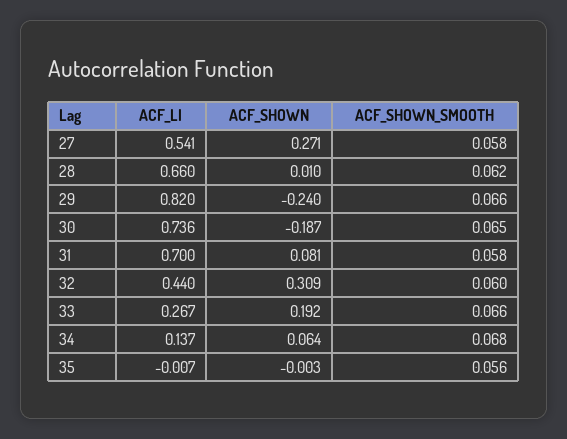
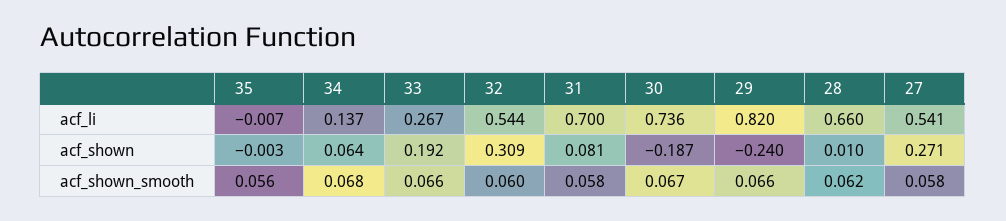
  {
    "ACF_LI": {
      "27": 0.541,
      "28": 0.66,
      "29": 0.82,
      "30": 0.736,
      "31": 0.7,
-     "32": 0.44,
+     "32": 0.544,
      "33": 0.267,
      "34": 0.137,
      "35": -0.007
    },
    "ACF_SHOWN": {
      "27": 0.271,
      "28": 0.01,
      "29": -0.24,
      "30": -0.187,
      "31": 0.081,
      "32": 0.309,
      "33": 0.192,
      "34": 0.064,
      "35": -0.003
    },
    "ACF_SHOWN_SMOOTH": {
      "27": 0.058,
      "28": 0.062,
      "29": 0.066,
-     "30": 0.065,
+     "30": 0.067,
      "31": 0.058,
      "32": 0.06,
      "33": 0.066,
      "34": 0.068,
      "35": 0.056
    }
  }

